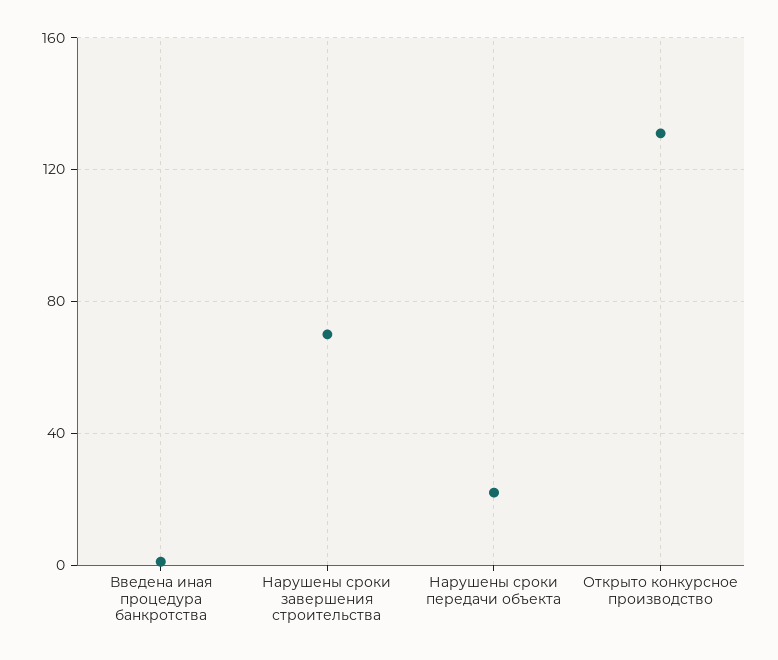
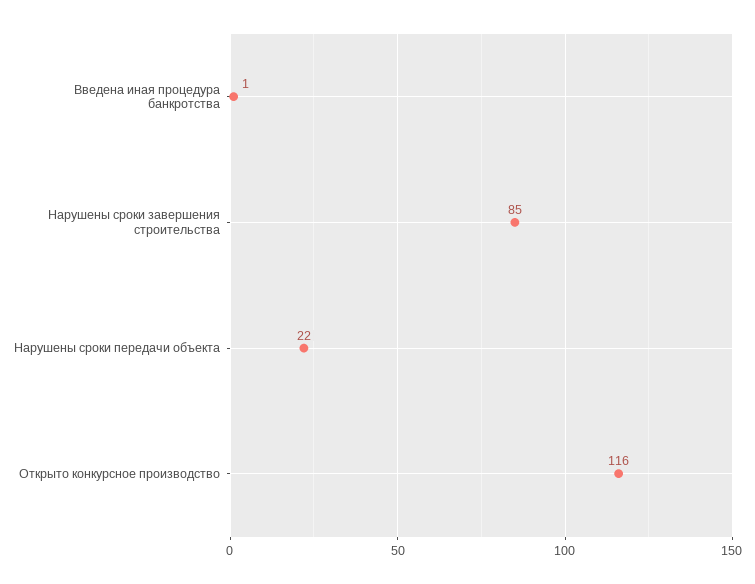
  {
    "Введена иная процедура банкротства": 1,
-   "Нарушены сроки завершения строительства": 70,
+   "Нарушены сроки завершения строительства": 85,
    "Нарушены сроки передачи объекта": 22,
-   "Открыто конкурсное производство": 130
+   "Открыто конкурсное производство": 116
  }

